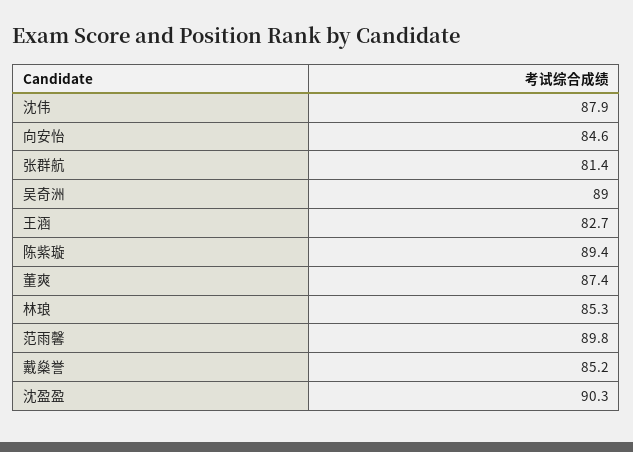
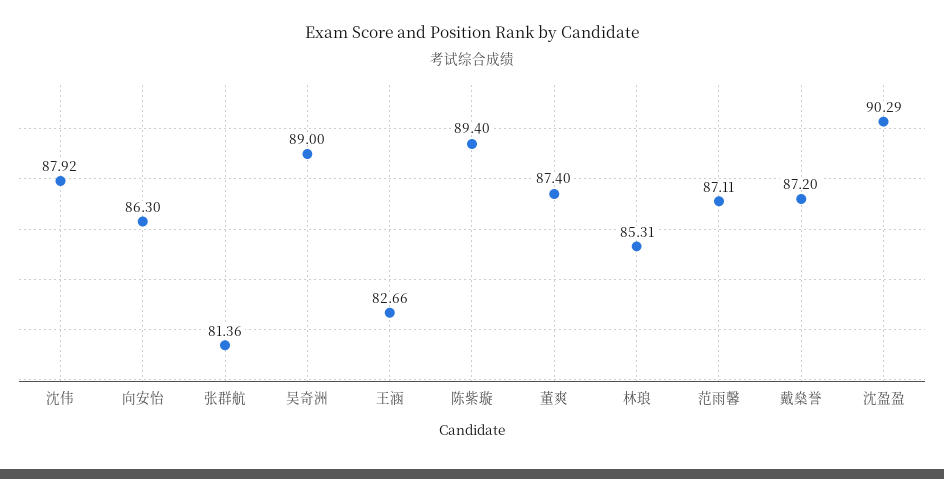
  {
    "沈伟": 87.92,
-   "向安怡": 84.6,
+   "向安怡": 86.3,
    "张群航": 81.36,
    "吴奇洲": 89,
    "王涵": 82.66,
    "陈紫璇": 89.4,
    "董爽": 87.4,
    "林琅": 85.31,
-   "范雨馨": 89.8,
+   "范雨馨": 87.11,
-   "戴燊誉": 85.2,
+   "戴燊誉": 87.2,
    "沈盈盈": 90.29
  }

